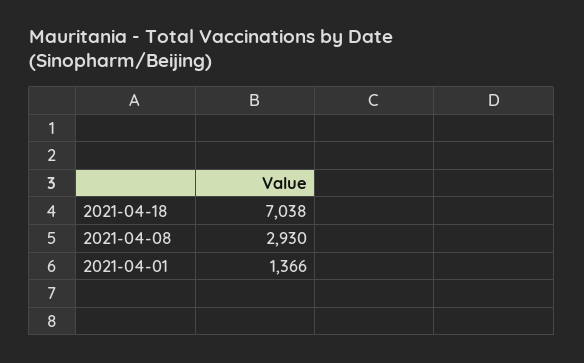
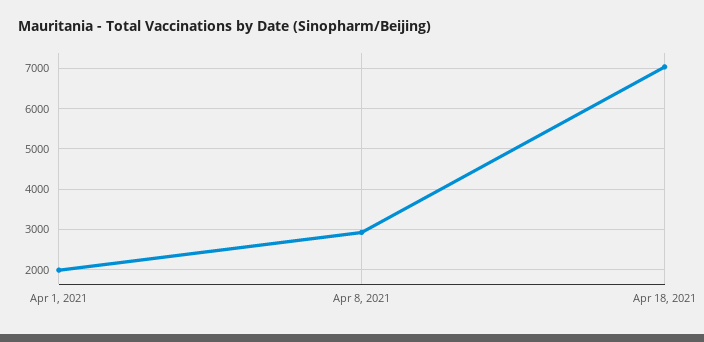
  {
    "2021-04-18": 7038,
    "2021-04-08": 2930,
-   "2021-04-01": 1366
+   "2021-04-01": 2000
  }

